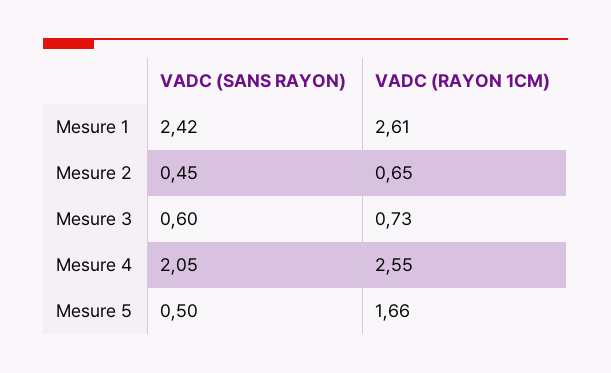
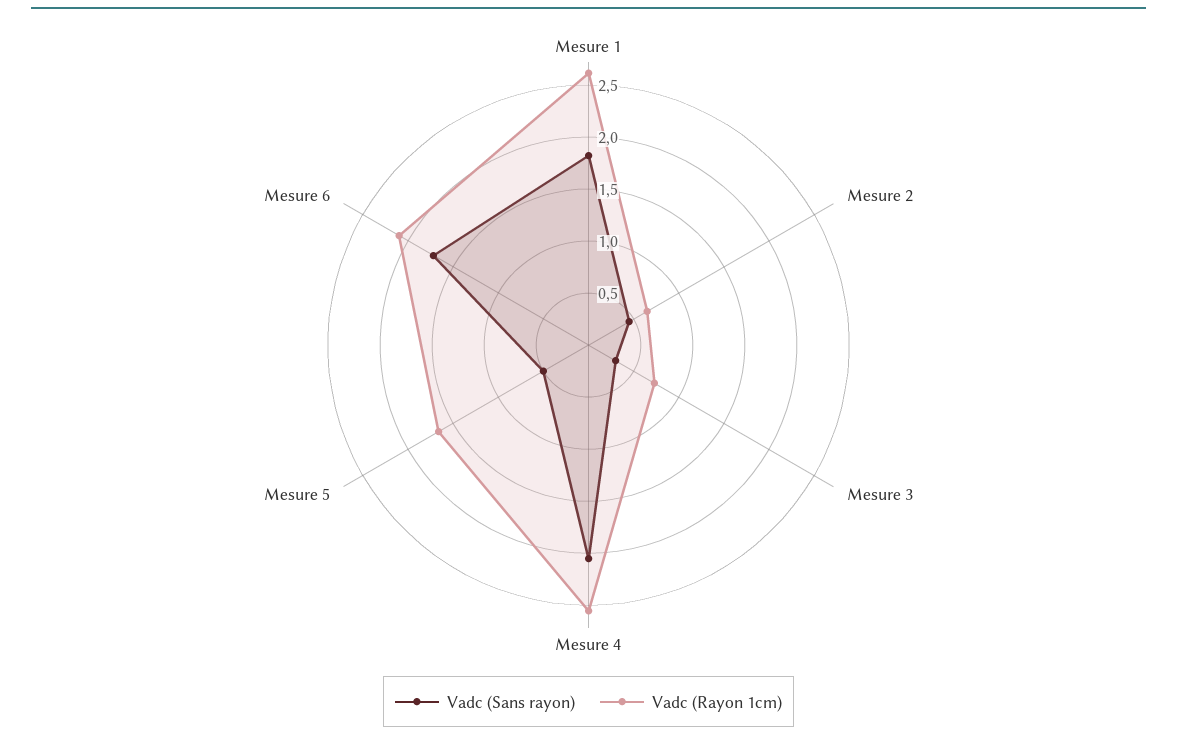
  {
    "VADC (SANS RAYON)": {
-     "Mesure 1": 2.42,
+     "Mesure 1": 1.8,
      "Mesure 2": 0.45,
-     "Mesure 3": 0.6,
+     "Mesure 3": 0.3,
      "Mesure 4": 2.05,
-     "Mesure 5": 0.5
+     "Mesure 5": 0.5,
+     "Mesure 6": 1.7
    },
    "VADC (RAYON 1CM)": {
      "Mesure 1": 2.61,
      "Mesure 2": 0.65,
      "Mesure 3": 0.73,
      "Mesure 4": 2.55,
-     "Mesure 5": 1.66
+     "Mesure 5": 1.66,
+     "Mesure 6": 2.1
    }
  }

